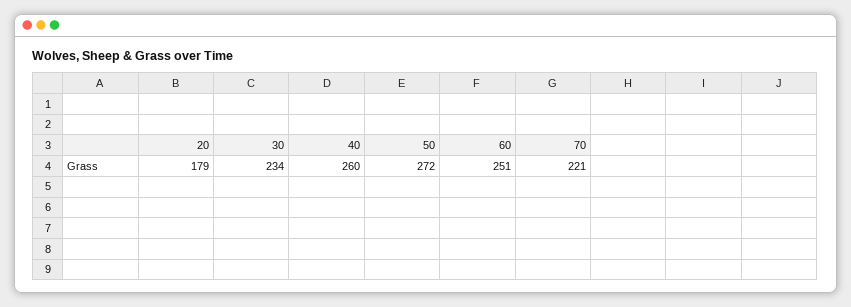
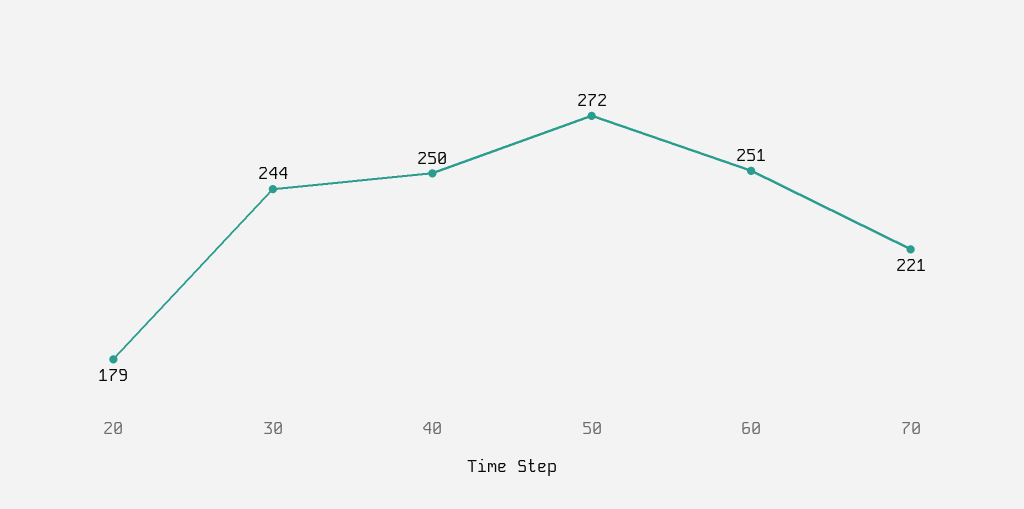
  {
    "20": 179,
-   "30": 234,
+   "30": 244,
-   "40": 260,
+   "40": 250,
    "50": 272,
    "60": 251,
    "70": 221
  }

